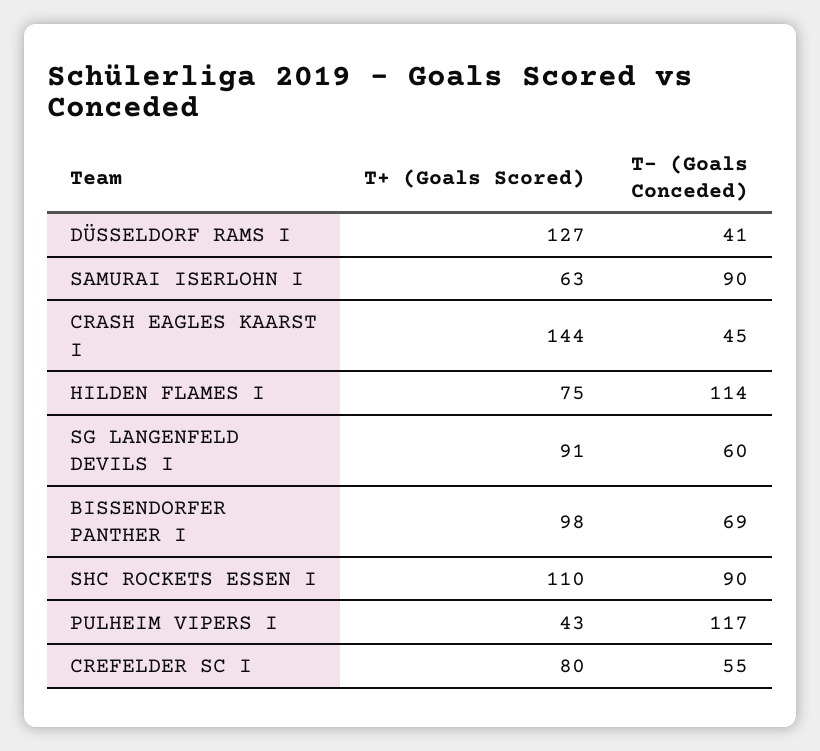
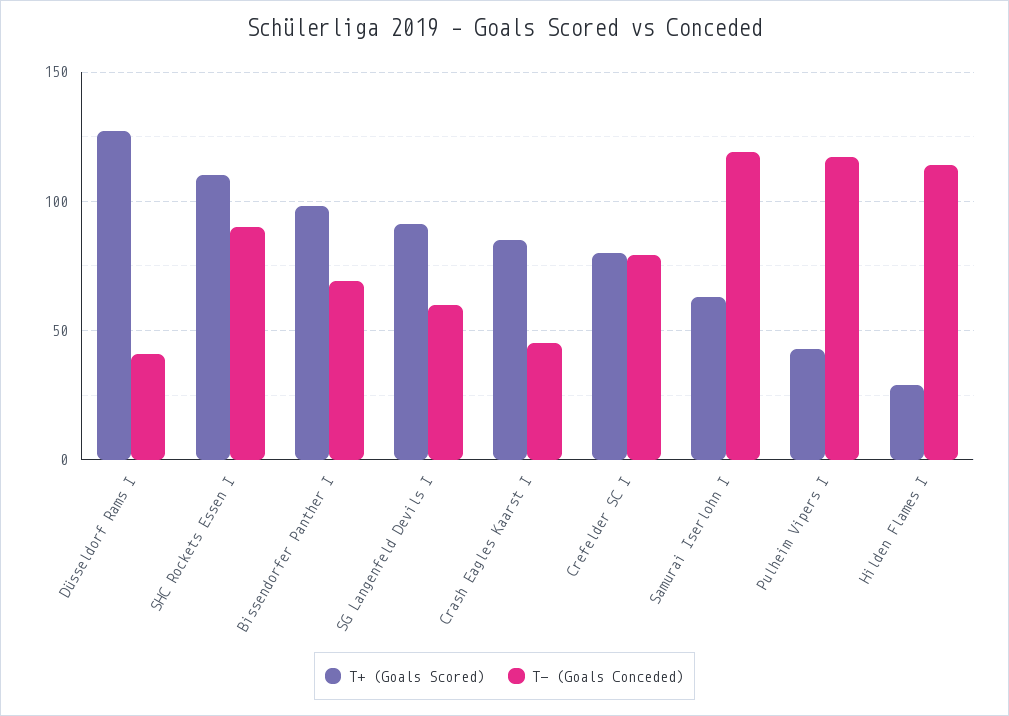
  {
    "T+ (Goals Scored)": {
      "DÜSSELDORF RAMS I": 127,
      "SAMURAI ISERLOHN I": 63,
-     "CRASH EAGLES KAARST I": 144,
+     "CRASH EAGLES KAARST I": 85,
-     "HILDEN FLAMES I": 75,
+     "HILDEN FLAMES I": 30,
      "SG LANGENFELD DEVILS I": 91,
      "BISSENDORFER PANTHER I": 98,
      "SHC ROCKETS ESSEN I": 110,
      "PULHEIM VIPERS I": 43,
      "CREFELDER SC I": 80
    },
    "T- (Goals Conceded)": {
      "DÜSSELDORF RAMS I": 41,
-     "SAMURAI ISERLOHN I": 90,
+     "SAMURAI ISERLOHN I": 120,
      "CRASH EAGLES KAARST I": 45,
      "HILDEN FLAMES I": 114,
      "SG LANGENFELD DEVILS I": 60,
      "BISSENDORFER PANTHER I": 69,
      "SHC ROCKETS ESSEN I": 90,
      "PULHEIM VIPERS I": 117,
-     "CREFELDER SC I": 55
+     "CREFELDER SC I": 80
    }
  }

